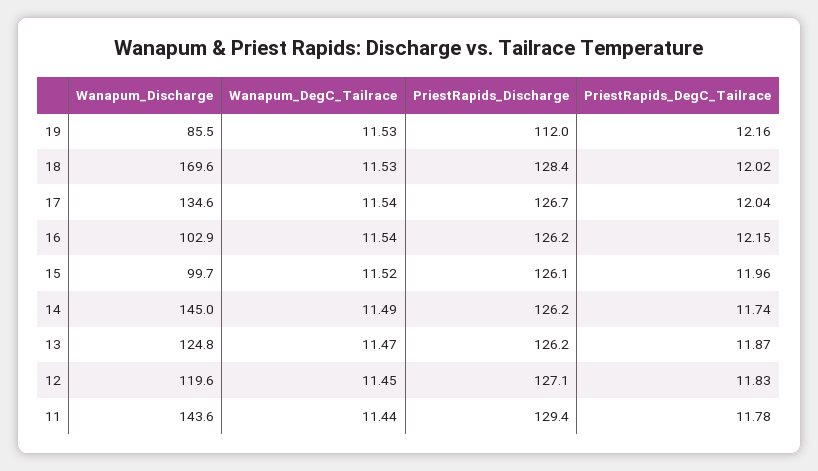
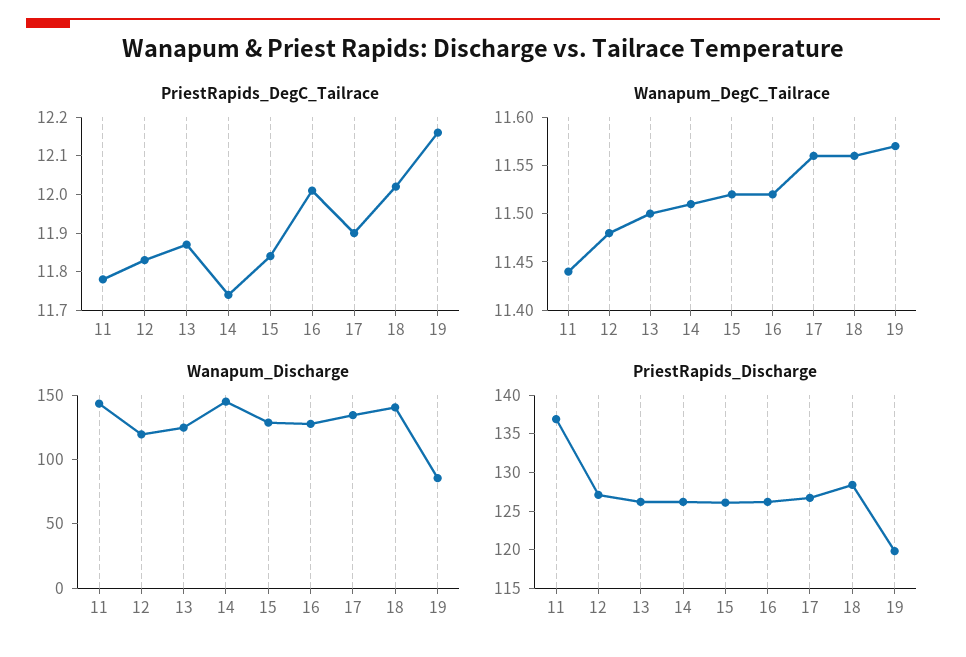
  {
    "Wanapum_Discharge": {
      "19": 85.5,
-     "18": 169.6,
+     "18": 140,
      "17": 134.6,
-     "16": 102.9,
+     "16": 130,
-     "15": 99.7,
+     "15": 130,
      "14": 145,
      "13": 124.8,
      "12": 119.6,
      "11": 143.6
    },
    "Wanapum_DegC_Tailrace": {
-     "19": 11.53,
+     "19": 11.57,
-     "18": 11.53,
+     "18": 11.56,
-     "17": 11.54,
+     "17": 11.56,
-     "16": 11.54,
+     "16": 11.52,
      "15": 11.52,
-     "14": 11.49,
+     "14": 11.51,
-     "13": 11.47,
+     "13": 11.5,
-     "12": 11.45,
+     "12": 11.48,
      "11": 11.44
    },
    "PriestRapids_Discharge": {
-     "19": 112,
+     "19": 120,
      "18": 128.4,
      "17": 126.7,
      "16": 126.2,
      "15": 126.1,
      "14": 126.2,
      "13": 126.2,
      "12": 127.1,
-     "11": 129.4
+     "11": 137.5
    },
    "PriestRapids_DegC_Tailrace": {
      "19": 12.16,
      "18": 12.02,
-     "17": 12.04,
+     "17": 11.9,
-     "16": 12.15,
+     "16": 12,
-     "15": 11.96,
+     "15": 11.85,
      "14": 11.74,
      "13": 11.87,
      "12": 11.83,
      "11": 11.78
    }
  }

